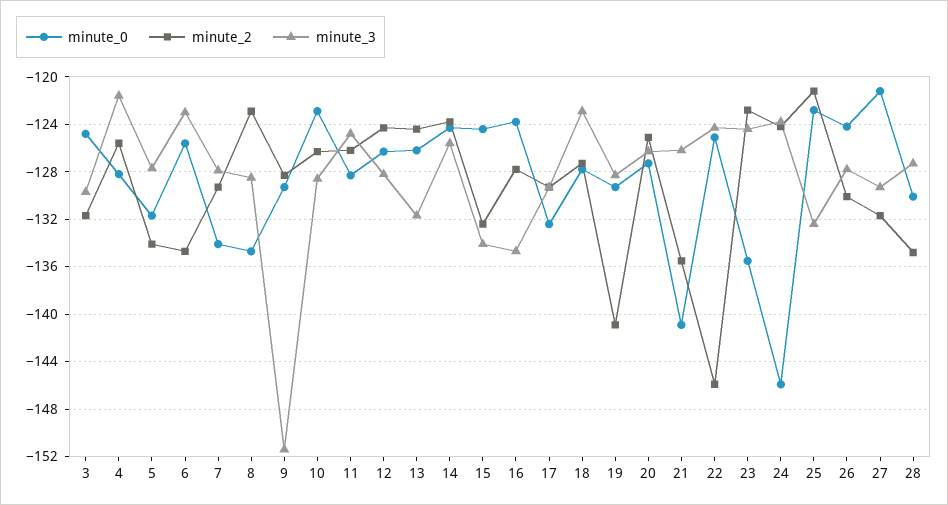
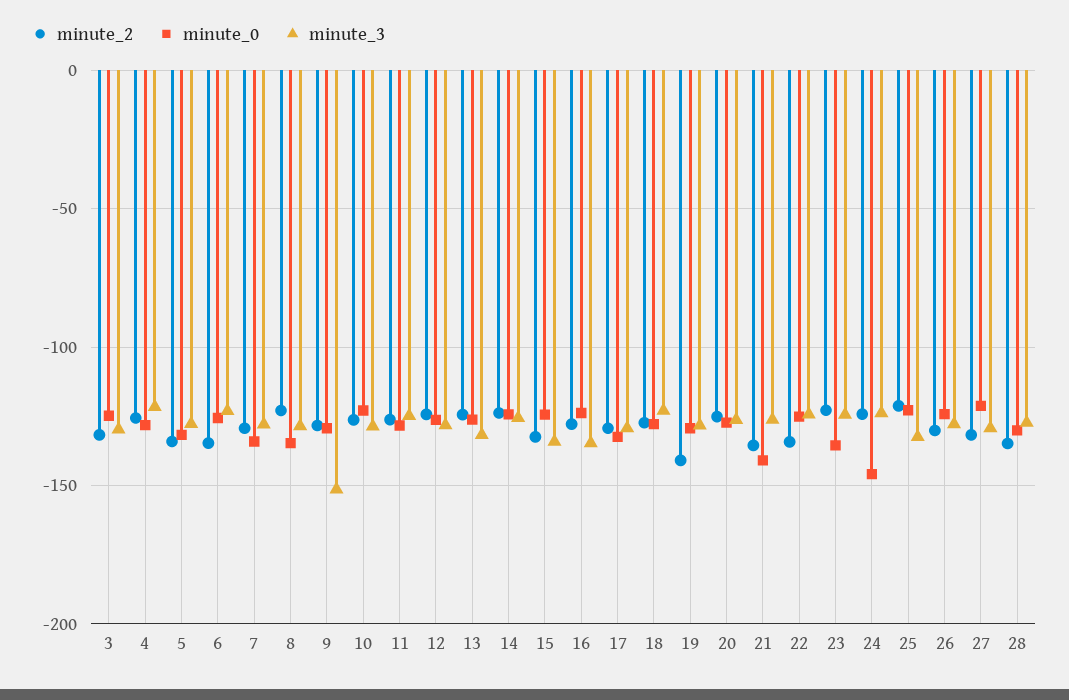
  {
    "minute_0": {
      "3": -125,
      "4": -128,
      "5": -132,
      "6": -126,
      "7": -134,
      "8": -135,
      "9": -129,
      "10": -123,
      "11": -128,
      "12": -126,
      "13": -126,
      "14": -124,
      "15": -124,
      "16": -124,
      "17": -132,
      "18": -128,
      "19": -129,
      "20": -127,
      "21": -141,
      "22": -125,
      "23": -136,
      "24": -146,
      "25": -123,
      "26": -124,
      "27": -121,
      "28": -130
    },
    "minute_2": {
      "3": -132,
      "4": -126,
      "5": -134,
      "6": -135,
      "7": -129,
      "8": -123,
      "9": -128,
      "10": -126,
      "11": -126,
      "12": -124,
      "13": -124,
      "14": -124,
      "15": -132,
      "16": -128,
      "17": -129,
      "18": -127,
      "19": -141,
      "20": -125,
      "21": -136,
-     "22": -146,
+     "22": -135,
      "23": -123,
      "24": -124,
      "25": -121,
      "26": -130,
      "27": -132,
      "28": -135
    },
    "minute_3": {
      "3": -130,
      "4": -122,
      "5": -128,
      "6": -123,
      "7": -128,
      "8": -129,
      "9": -151,
      "10": -129,
      "11": -125,
      "12": -128,
      "13": -132,
      "14": -126,
      "15": -134,
      "16": -135,
      "17": -129,
      "18": -123,
      "19": -128,
      "20": -126,
      "21": -126,
      "22": -124,
      "23": -124,
      "24": -124,
      "25": -132,
      "26": -128,
      "27": -129,
      "28": -127
    }
  }

